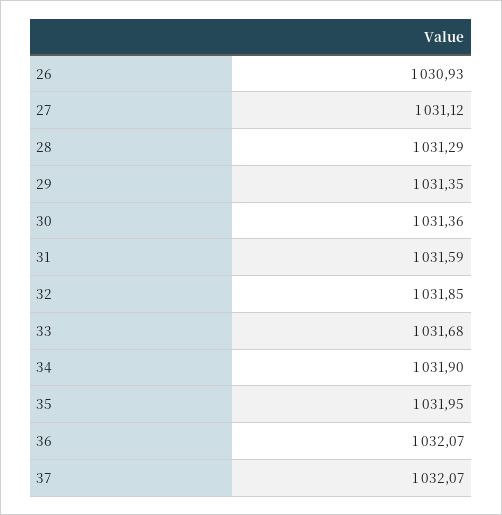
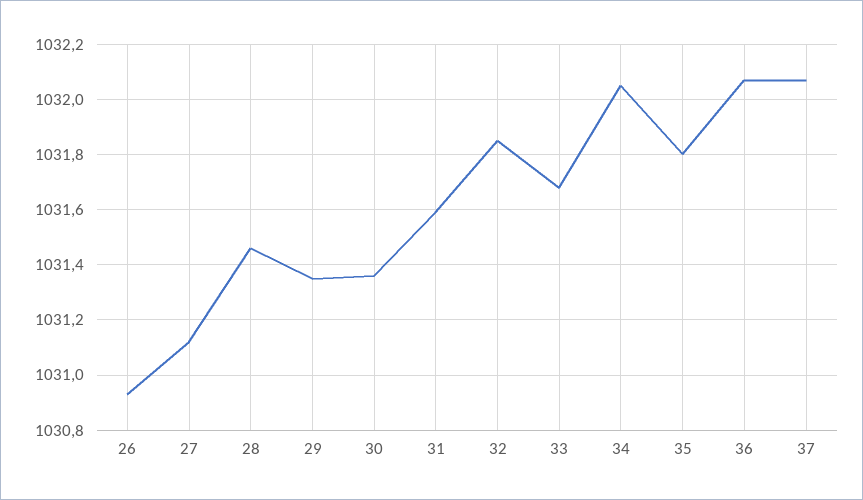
  {
    "26": 1030.93,
    "27": 1031.12,
-   "28": 1031.29,
+   "28": 1031.45,
    "29": 1031.35,
    "30": 1031.36,
    "31": 1031.59,
    "32": 1031.85,
    "33": 1031.68,
-   "34": 1031.9,
+   "34": 1032.05,
-   "35": 1031.95,
+   "35": 1031.8,
    "36": 1032.07,
    "37": 1032.07
  }

